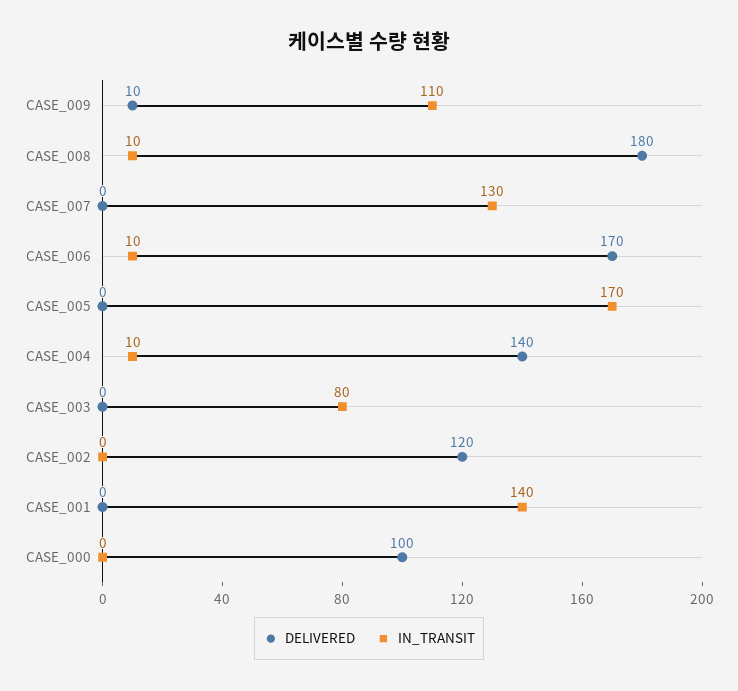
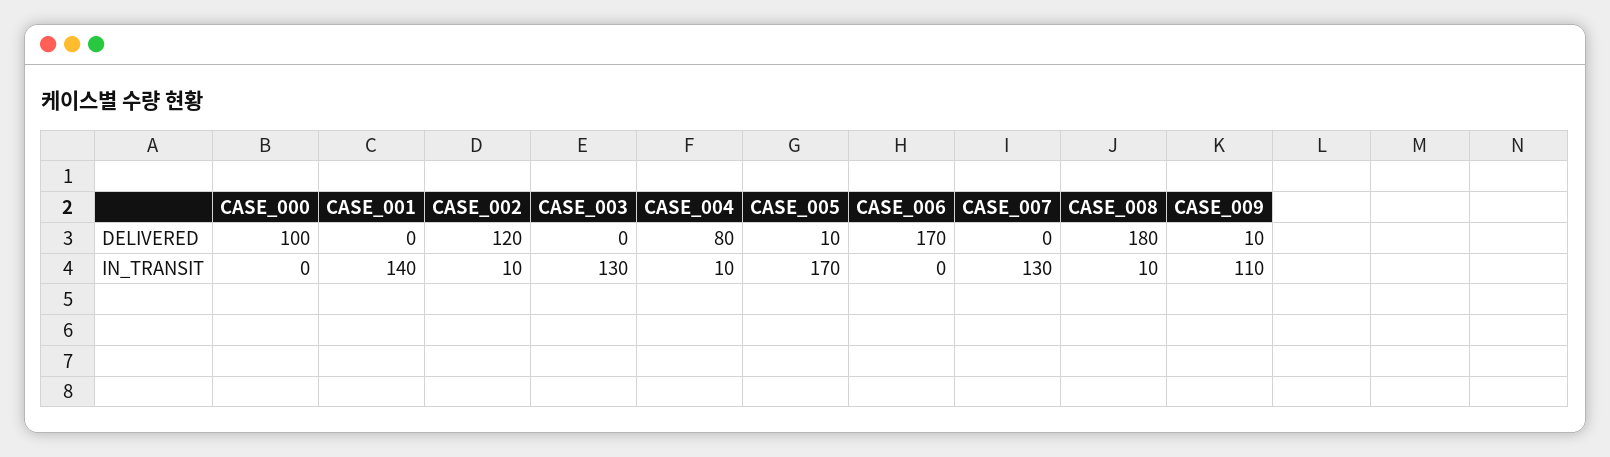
  {
    "DELIVERED": {
      "CASE_009": 10,
      "CASE_008": 180,
      "CASE_007": 0,
      "CASE_006": 170,
-     "CASE_005": 0,
+     "CASE_005": 10,
-     "CASE_004": 140,
+     "CASE_004": 80,
      "CASE_003": 0,
      "CASE_002": 120,
      "CASE_001": 0,
      "CASE_000": 100
    },
    "IN_TRANSIT": {
      "CASE_009": 110,
      "CASE_008": 10,
      "CASE_007": 130,
-     "CASE_006": 10,
+     "CASE_006": 0,
      "CASE_005": 170,
      "CASE_004": 10,
-     "CASE_003": 80,
+     "CASE_003": 130,
-     "CASE_002": 0,
+     "CASE_002": 10,
      "CASE_001": 140,
      "CASE_000": 0
    }
  }

